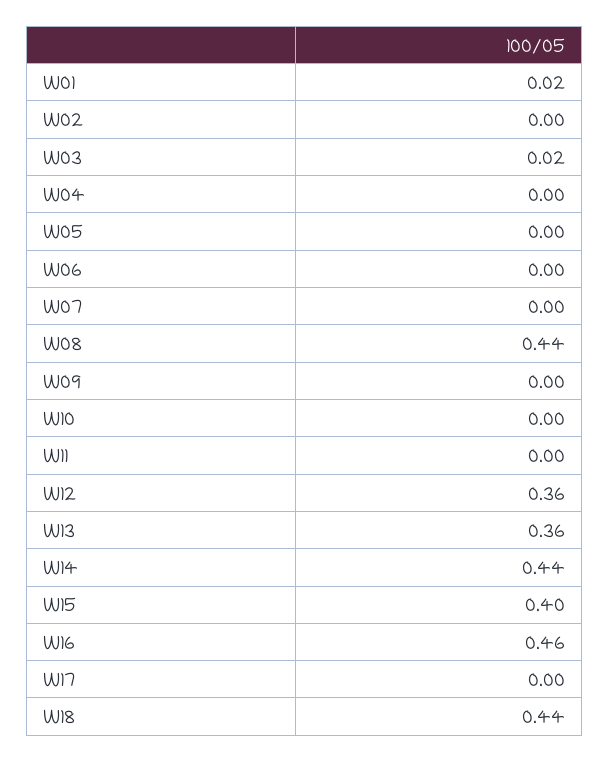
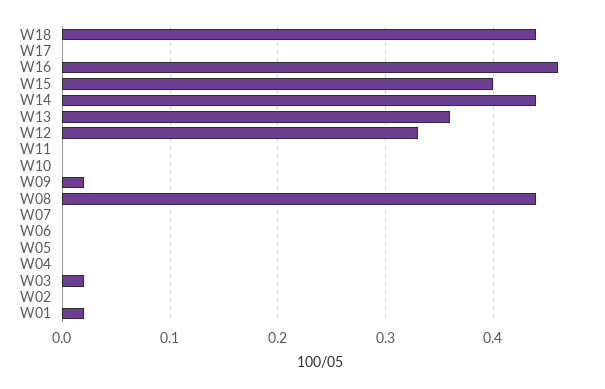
  {
    "W01": 0.02,
    "W02": 0,
    "W03": 0.02,
    "W04": 0,
    "W05": 0,
    "W06": 0,
    "W07": 0,
    "W08": 0.44,
-   "W09": 0,
+   "W09": 0.02,
    "W10": 0,
    "W11": 0,
-   "W12": 0.36,
+   "W12": 0.33,
    "W13": 0.36,
    "W14": 0.44,
    "W15": 0.4,
    "W16": 0.46,
    "W17": 0,
    "W18": 0.44
  }

